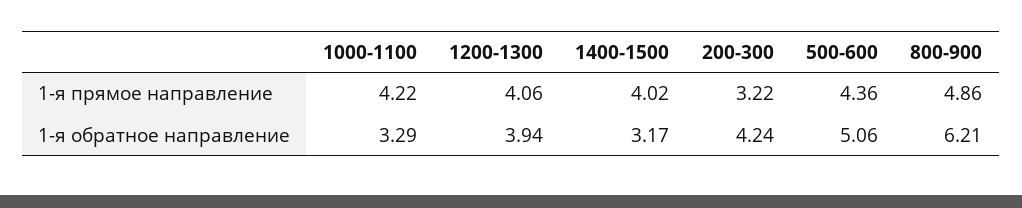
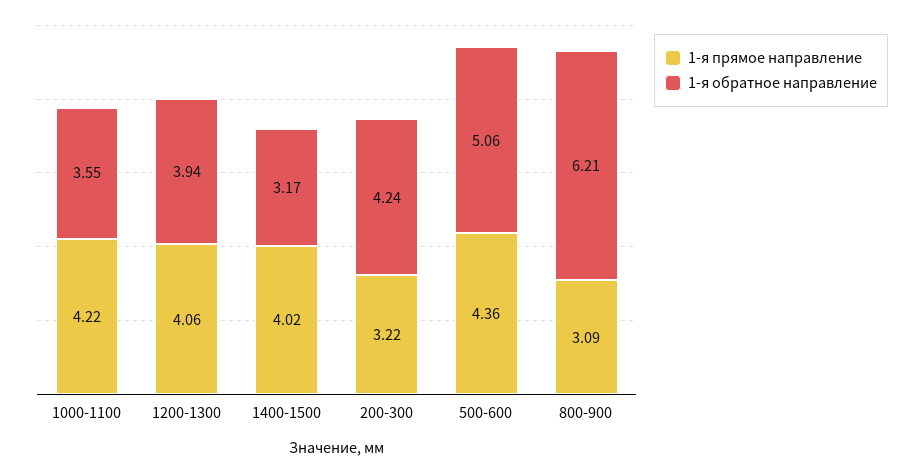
  {
    "1-я прямое направление": {
      "1000-1100": 4.22,
      "1200-1300": 4.06,
      "1400-1500": 4.02,
      "200-300": 3.22,
      "500-600": 4.36,
-     "800-900": 4.86
+     "800-900": 3.09
    },
    "1-я обратное направление": {
-     "1000-1100": 3.29,
+     "1000-1100": 3.55,
      "1200-1300": 3.94,
      "1400-1500": 3.17,
      "200-300": 4.24,
      "500-600": 5.06,
      "800-900": 6.21
    }
  }

